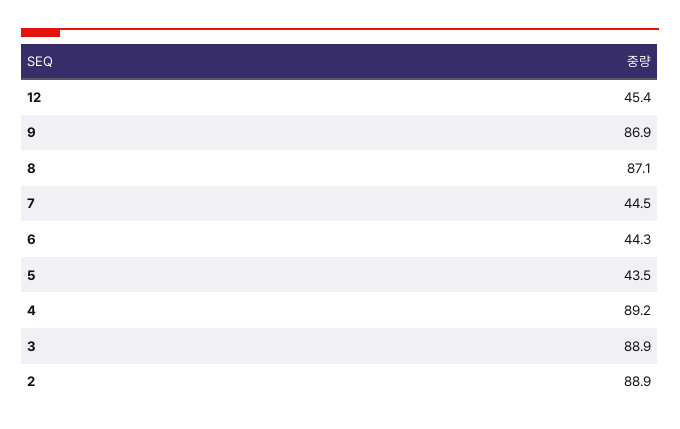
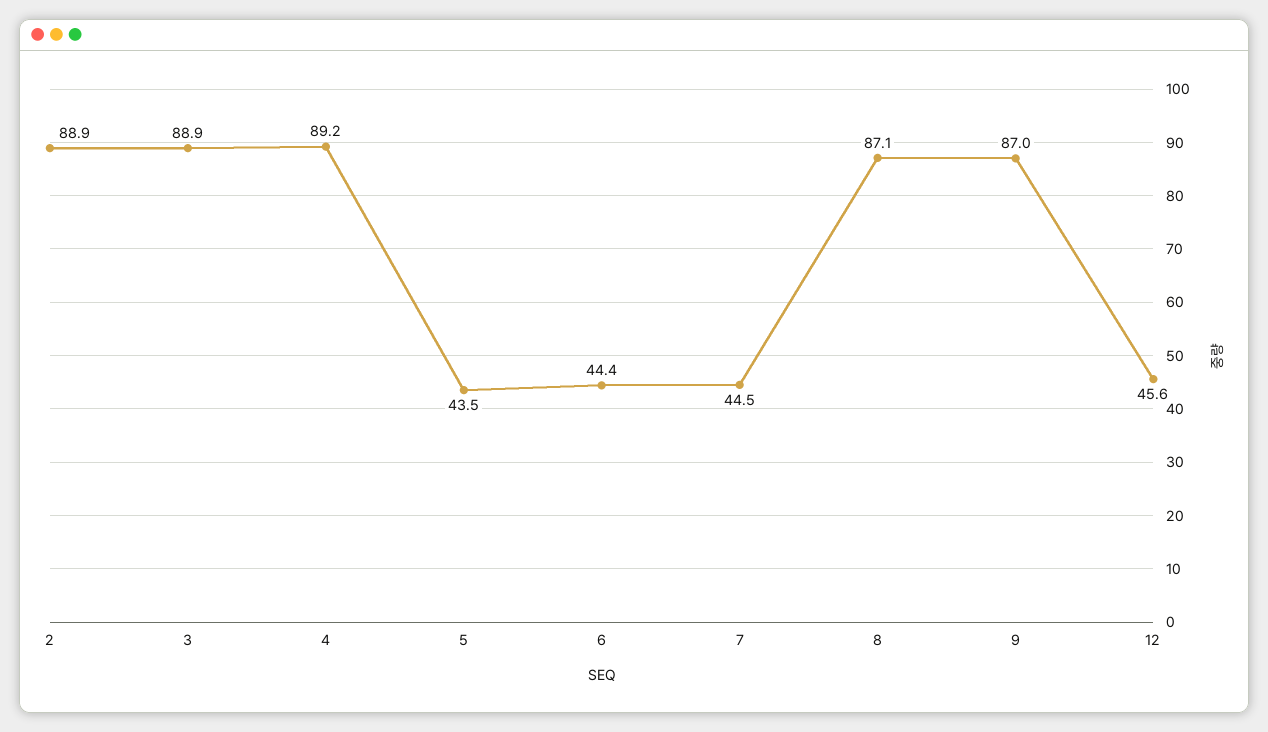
  {
-   "12": 45.4,
+   "12": 45.6,
-   "9": 86.9,
+   "9": 87,
    "8": 87.1,
    "7": 44.5,
-   "6": 44.3,
+   "6": 44.4,
    "5": 43.5,
    "4": 89.2,
    "3": 88.9,
    "2": 88.9
  }

